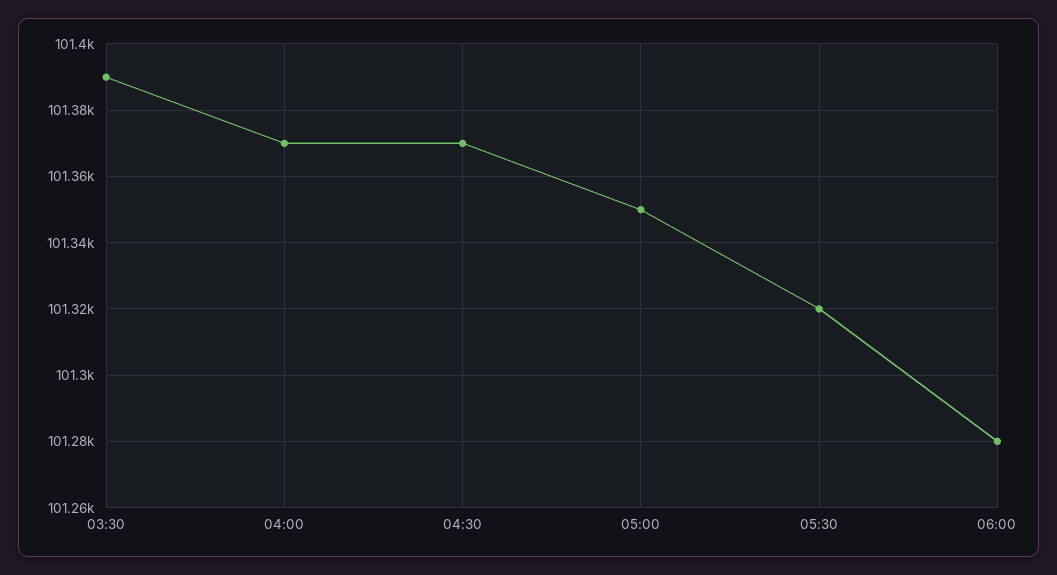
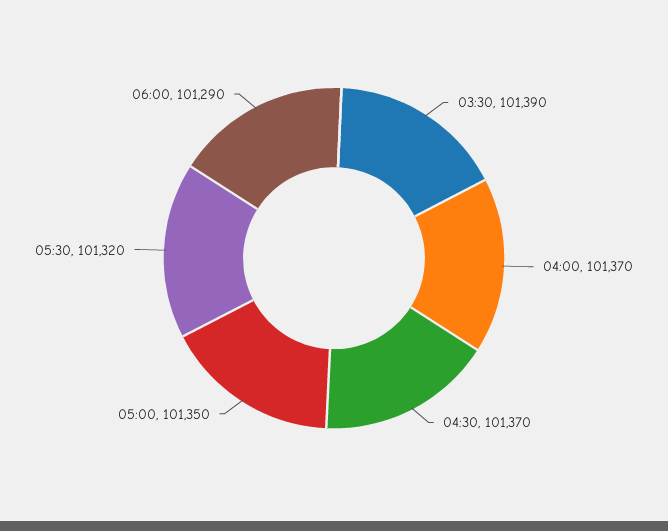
  {
    "03:30": 101390,
    "04:00": 101370,
    "04:30": 101370,
    "05:00": 101350,
    "05:30": 101320,
-   "06:00": 101280
+   "06:00": 101290
  }

